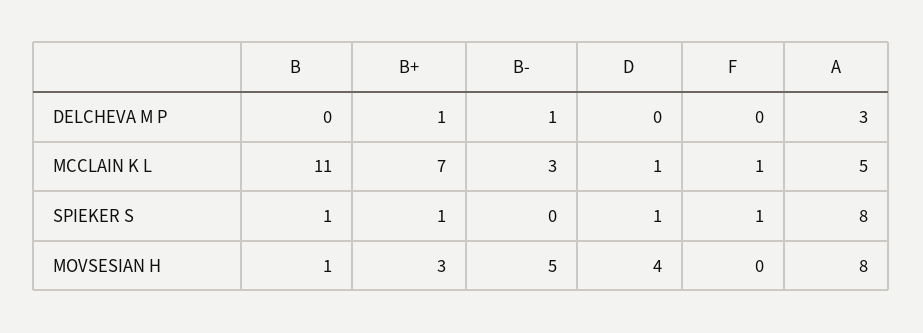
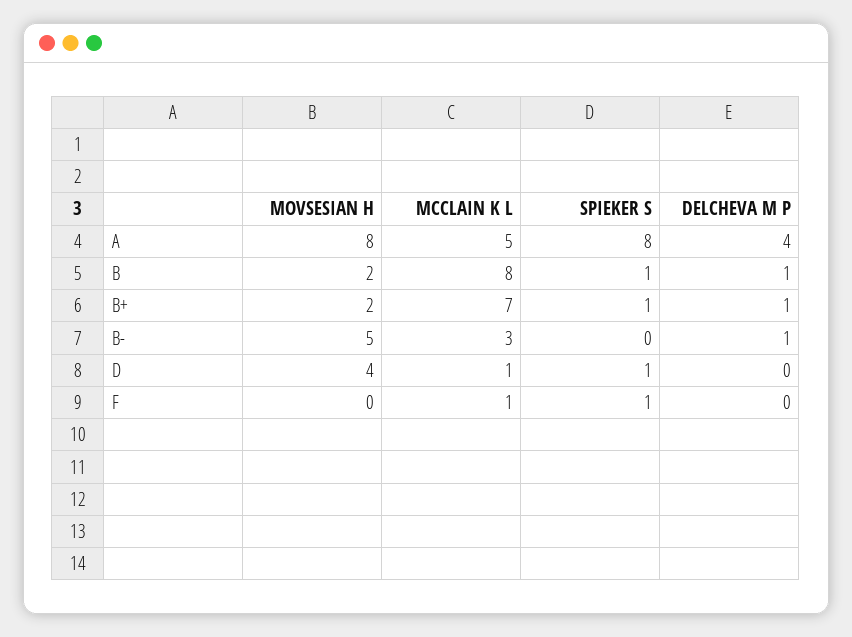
  {
    "B": {
-     "DELCHEVA M P": 0,
+     "DELCHEVA M P": 1,
-     "MCCLAIN K L": 11,
+     "MCCLAIN K L": 8,
      "SPIEKER S": 1,
-     "MOVSESIAN H": 1
+     "MOVSESIAN H": 2
    },
    "B+": {
      "DELCHEVA M P": 1,
      "MCCLAIN K L": 7,
      "SPIEKER S": 1,
-     "MOVSESIAN H": 3
+     "MOVSESIAN H": 2
    },
    "B-": {
      "DELCHEVA M P": 1,
      "MCCLAIN K L": 3,
      "SPIEKER S": 0,
      "MOVSESIAN H": 5
    },
    "D": {
      "DELCHEVA M P": 0,
      "MCCLAIN K L": 1,
      "SPIEKER S": 1,
      "MOVSESIAN H": 4
    },
    "F": {
      "DELCHEVA M P": 0,
      "MCCLAIN K L": 1,
      "SPIEKER S": 1,
      "MOVSESIAN H": 0
    },
    "A": {
-     "DELCHEVA M P": 3,
+     "DELCHEVA M P": 4,
      "MCCLAIN K L": 5,
      "SPIEKER S": 8,
      "MOVSESIAN H": 8
    }
  }

